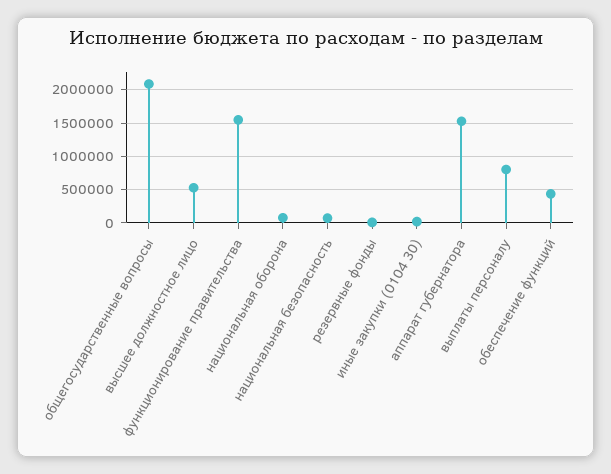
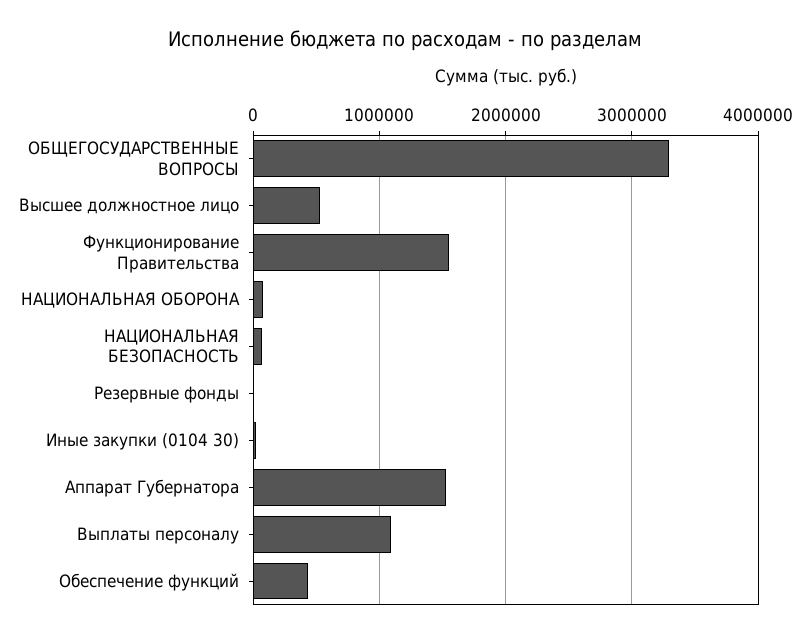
  {
-   "общегосударственные вопросы": 2100000,
+   "общегосударственные вопросы": 3300000,
    "высшее должностное лицо": 500000,
    "функционирование правительства": 1500000,
    "национальная оборона": 100000,
    "национальная безопасность": 100000,
    "резервные фонды": 0,
    "иные закупки (0104 30)": 0,
    "аппарат губернатора": 1500000,
-   "выплаты персоналу": 800000,
+   "выплаты персоналу": 1100000,
    "обеспечение функций": 400000
  }

